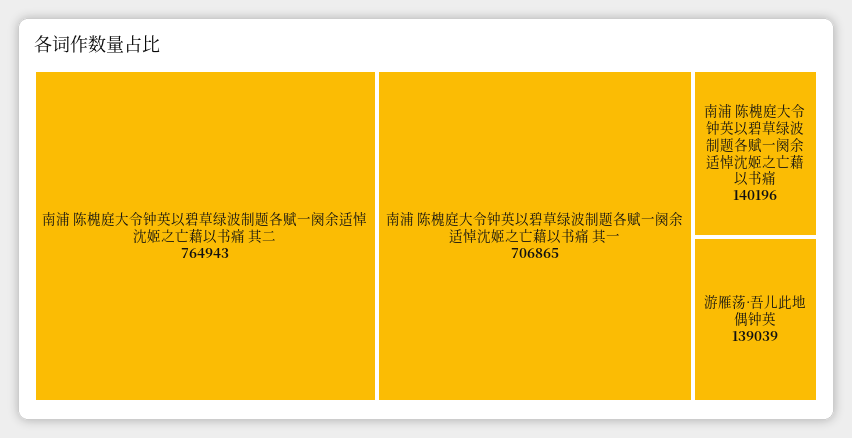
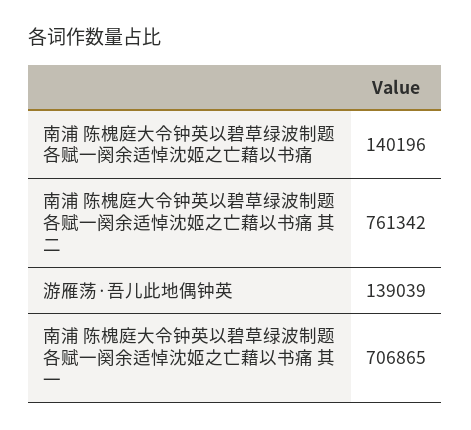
  {
-   "南浦 陈槐庭大令钟英以碧草绿波制题各赋一阕余适悼沈姬之亡藉以书痛 其二": 764943,
+   "南浦 陈槐庭大令钟英以碧草绿波制题各赋一阕余适悼沈姬之亡藉以书痛 其二": 761342,
    "南浦 陈槐庭大令钟英以碧草绿波制题各赋一阕余适悼沈姬之亡藉以书痛 其一": 706865,
    "南浦 陈槐庭大令钟英以碧草绿波制题各赋一阕余适悼沈姬之亡藉以书痛": 140196,
    "游雁荡·吾儿此地偶钟英": 139039
  }

